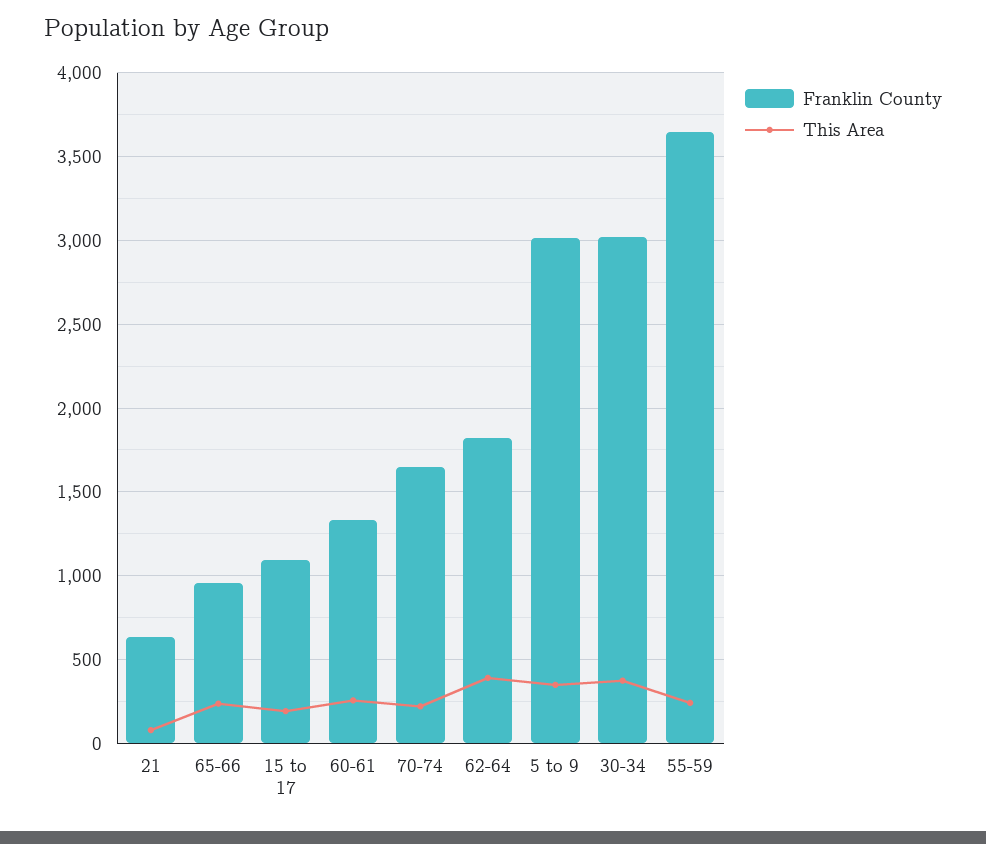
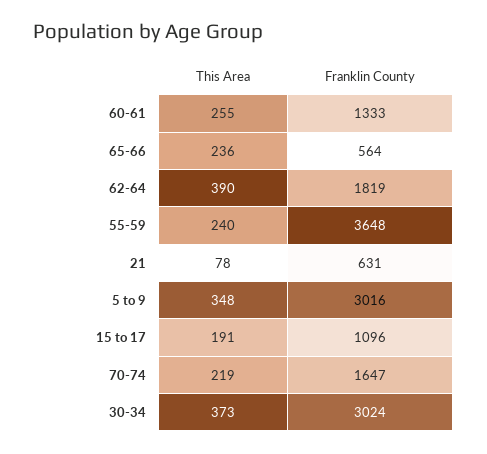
  {
    "Franklin County": {
      "21": 631,
-     "65-66": 950,
+     "65-66": 564,
      "15 to 17": 1096,
      "60-61": 1333,
      "70-74": 1647,
      "62-64": 1819,
      "5 to 9": 3016,
      "30-34": 3024,
      "55-59": 3648
    },
    "This Area": {
      "21": 78,
      "65-66": 236,
      "15 to 17": 191,
      "60-61": 255,
      "70-74": 219,
      "62-64": 390,
      "5 to 9": 348,
      "30-34": 373,
      "55-59": 240
    }
  }

